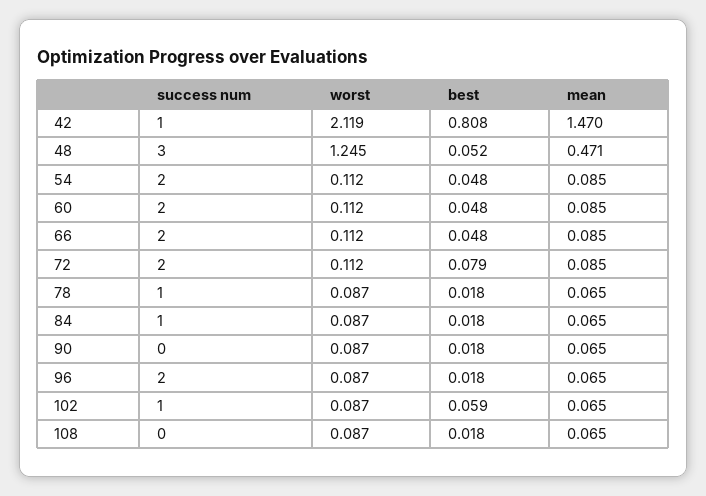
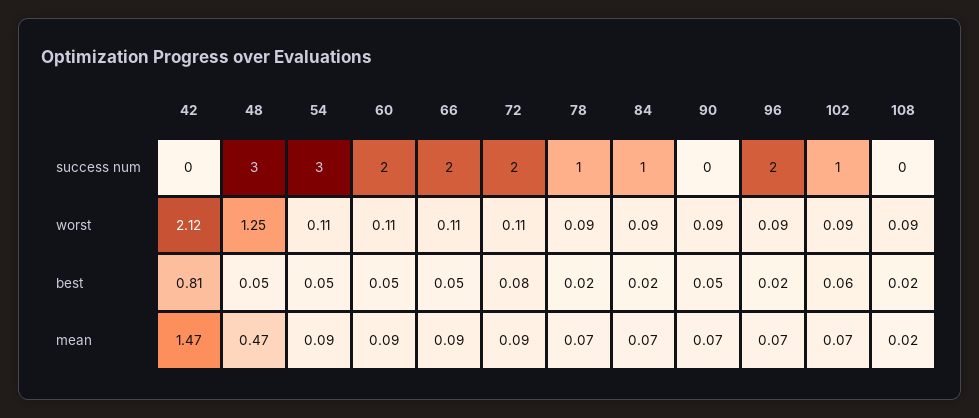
  {
    "success num": {
-     "42": 1,
+     "42": 0,
      "48": 3,
-     "54": 2,
+     "54": 3,
      "60": 2,
      "66": 2,
      "72": 2,
      "78": 1,
      "84": 1,
      "90": 0,
      "96": 2,
      "102": 1,
      "108": 0
    },
    "worst": {
      "42": 2.119,
      "48": 1.245,
      "54": 0.112,
      "60": 0.112,
      "66": 0.112,
      "72": 0.112,
      "78": 0.087,
      "84": 0.087,
      "90": 0.087,
      "96": 0.087,
      "102": 0.087,
      "108": 0.087
    },
    "best": {
      "42": 0.808,
      "48": 0.052,
      "54": 0.048,
      "60": 0.048,
      "66": 0.048,
      "72": 0.079,
      "78": 0.018,
      "84": 0.018,
-     "90": 0.018,
+     "90": 0.05,
      "96": 0.018,
      "102": 0.059,
      "108": 0.018
    },
    "mean": {
      "42": 1.47,
      "48": 0.471,
      "54": 0.085,
      "60": 0.085,
      "66": 0.085,
      "72": 0.085,
      "78": 0.065,
      "84": 0.065,
      "90": 0.065,
      "96": 0.065,
      "102": 0.065,
-     "108": 0.065
+     "108": 0.02
    }
  }

